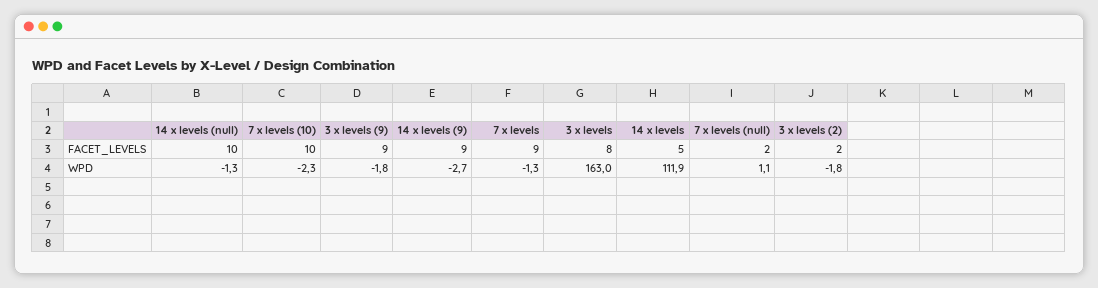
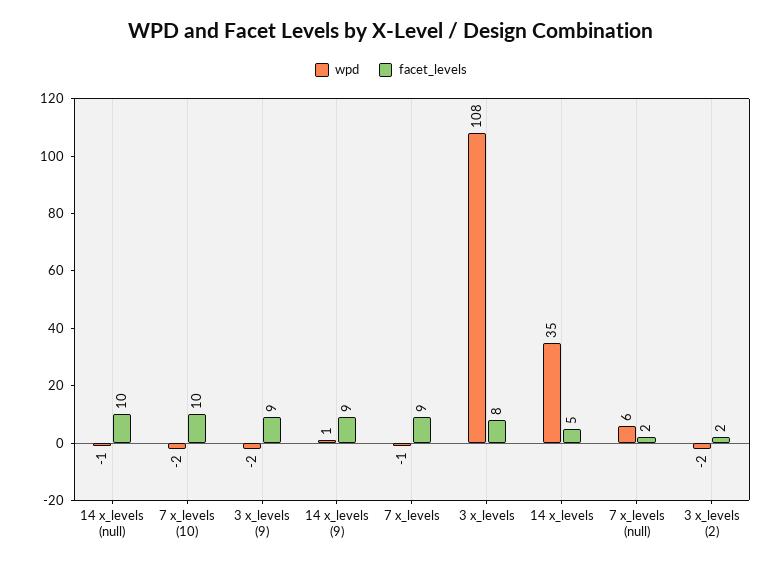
  {
    "FACET_LEVELS": {
      "14 x levels (null)": 10,
      "7 x levels (10)": 10,
      "3 x levels (9)": 9,
      "14 x levels (9)": 9,
      "7 x levels": 9,
      "3 x levels": 8,
      "14 x levels": 5,
      "7 x levels (null)": 2,
      "3 x levels (2)": 2
    },
    "WPD": {
      "14 x levels (null)": -1.3,
      "7 x levels (10)": -2.3,
      "3 x levels (9)": -1.8,
-     "14 x levels (9)": -2.7,
+     "14 x levels (9)": 1,
      "7 x levels": -1.3,
-     "3 x levels": 163,
+     "3 x levels": 108,
-     "14 x levels": 111.9,
+     "14 x levels": 35,
-     "7 x levels (null)": 1.1,
+     "7 x levels (null)": 6,
      "3 x levels (2)": -1.8
    }
  }

